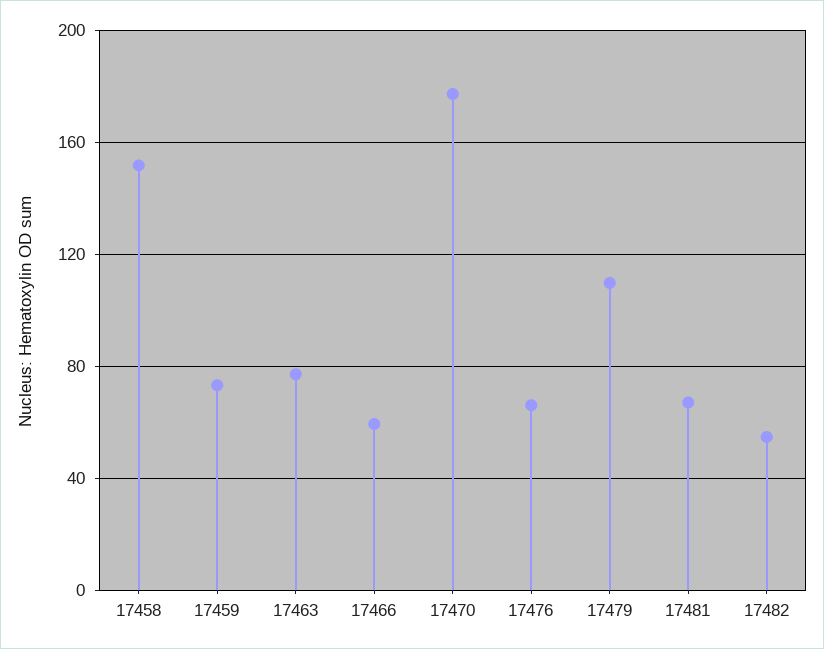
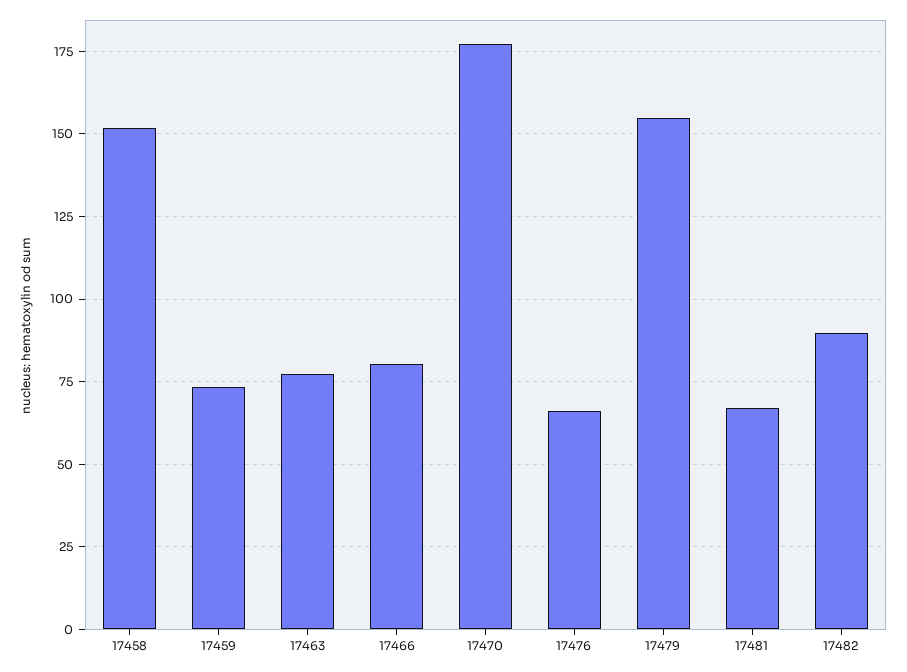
  {
    "17458": 152.5,
    "17459": 72.5,
    "17463": 77.5,
-   "17466": 60,
+   "17466": 80,
    "17470": 177.5,
    "17476": 65,
-   "17479": 110,
+   "17479": 155,
    "17481": 67.5,
-   "17482": 55
+   "17482": 90
  }

